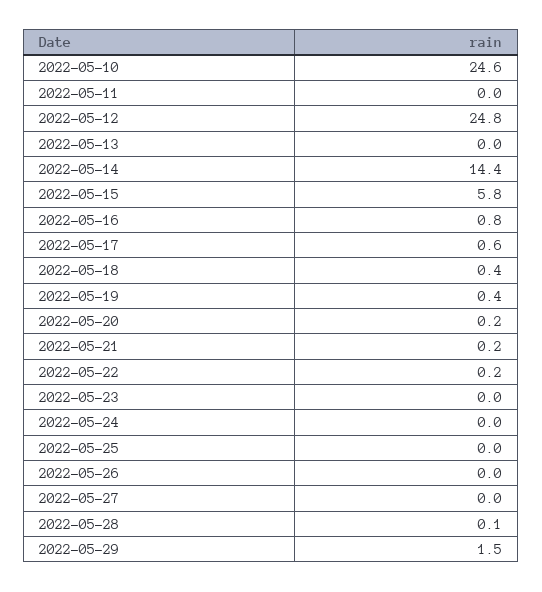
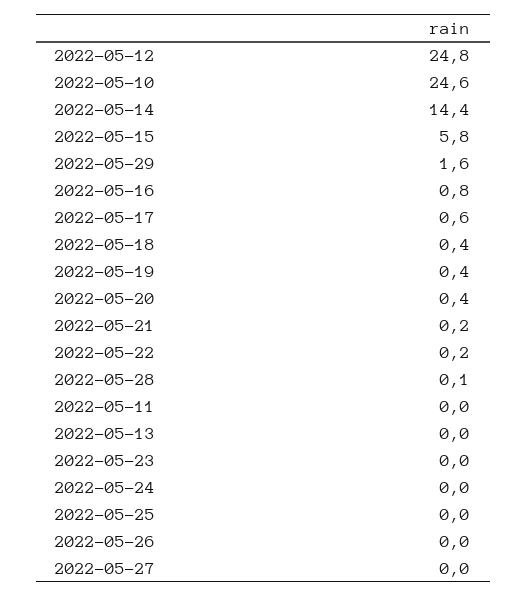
  {
    "2022-05-10": 24.6,
    "2022-05-11": 0,
    "2022-05-12": 24.8,
    "2022-05-13": 0,
    "2022-05-14": 14.4,
    "2022-05-15": 5.8,
    "2022-05-16": 0.8,
    "2022-05-17": 0.6,
    "2022-05-18": 0.4,
    "2022-05-19": 0.4,
-   "2022-05-20": 0.2,
+   "2022-05-20": 0.4,
    "2022-05-21": 0.2,
    "2022-05-22": 0.2,
    "2022-05-23": 0,
    "2022-05-24": 0,
    "2022-05-25": 0,
    "2022-05-26": 0,
    "2022-05-27": 0,
    "2022-05-28": 0.1,
-   "2022-05-29": 1.5
+   "2022-05-29": 1.6
  }

